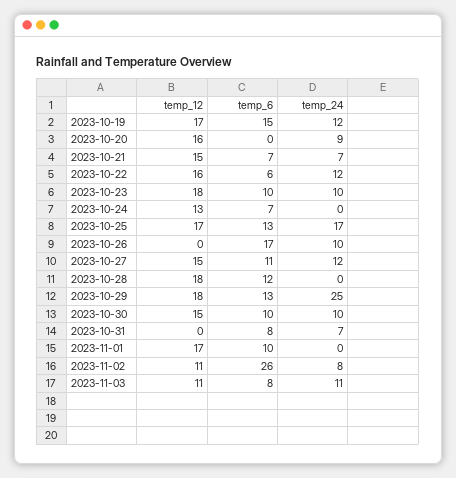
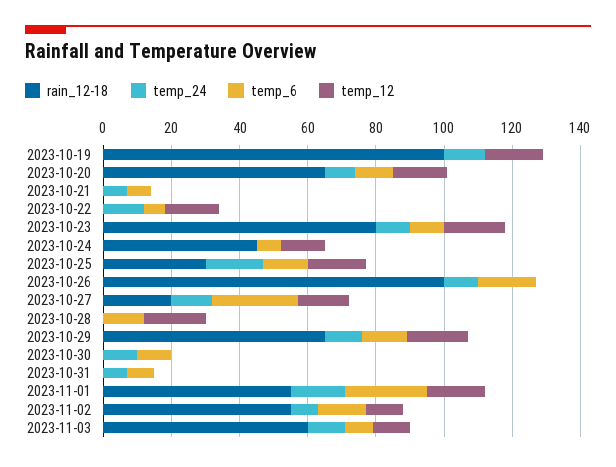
  {
    "temp_12": {
      "2023-10-19": 17,
      "2023-10-20": 16,
-     "2023-10-21": 15,
+     "2023-10-21": 0,
      "2023-10-22": 16,
      "2023-10-23": 18,
      "2023-10-24": 13,
      "2023-10-25": 17,
      "2023-10-26": 0,
      "2023-10-27": 15,
      "2023-10-28": 18,
      "2023-10-29": 18,
-     "2023-10-30": 15,
+     "2023-10-30": 0,
      "2023-10-31": 0,
      "2023-11-01": 17,
      "2023-11-02": 11,
      "2023-11-03": 11
    },
    "temp_6": {
-     "2023-10-19": 15,
+     "2023-10-19": 0,
-     "2023-10-20": 0,
+     "2023-10-20": 10,
      "2023-10-21": 7,
      "2023-10-22": 6,
      "2023-10-23": 10,
      "2023-10-24": 7,
      "2023-10-25": 13,
      "2023-10-26": 17,
-     "2023-10-27": 11,
+     "2023-10-27": 25,
      "2023-10-28": 12,
      "2023-10-29": 13,
      "2023-10-30": 10,
      "2023-10-31": 8,
-     "2023-11-01": 10,
+     "2023-11-01": 25,
-     "2023-11-02": 26,
+     "2023-11-02": 15,
      "2023-11-03": 8
    },
    "temp_24": {
      "2023-10-19": 12,
      "2023-10-20": 9,
      "2023-10-21": 7,
      "2023-10-22": 12,
      "2023-10-23": 10,
      "2023-10-24": 0,
      "2023-10-25": 17,
      "2023-10-26": 10,
      "2023-10-27": 12,
      "2023-10-28": 0,
-     "2023-10-29": 25,
+     "2023-10-29": 10,
      "2023-10-30": 10,
      "2023-10-31": 7,
-     "2023-11-01": 0,
+     "2023-11-01": 15,
      "2023-11-02": 8,
      "2023-11-03": 11
-   }
+   },
+   "rain_12-18": {
+     "2023-10-19": 100,
+     "2023-10-20": 65,
+     "2023-10-21": 0,
+     "2023-10-22": 0,
+     "2023-10-23": 80,
+     "2023-10-24": 45,
+     "2023-10-25": 30,
+     "2023-10-26": 100,
+     "2023-10-27": 20,
+     "2023-10-28": 0,
+     "2023-10-29": 65,
+     "2023-10-30": 0,
+     "2023-10-31": 0,
+     "2023-11-01": 55,
+     "2023-11-02": 55,
+     "2023-11-03": 60
+   }
  }

